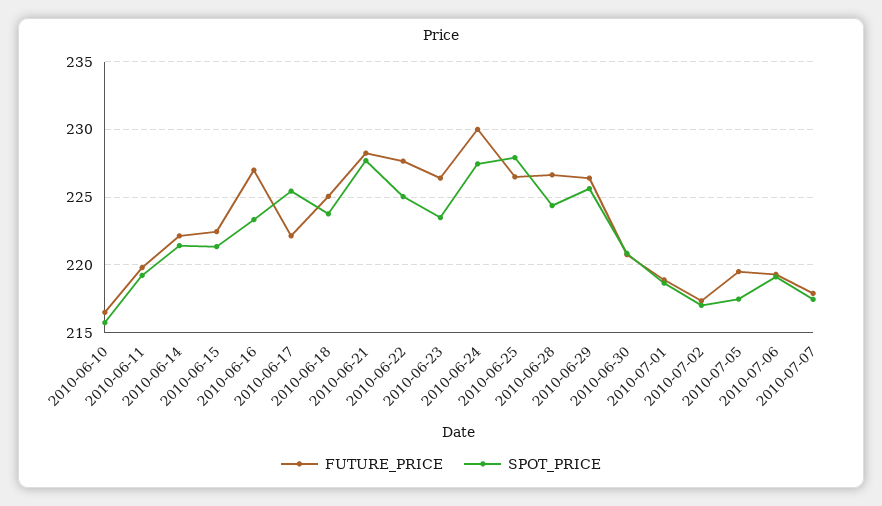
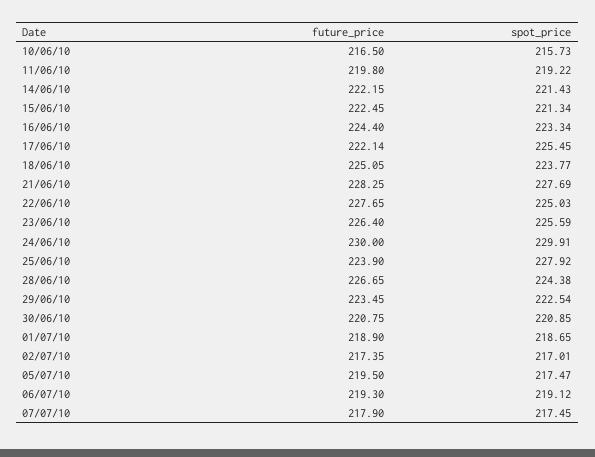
  {
    "FUTURE_PRICE": {
      "2010-06-10": 216.5,
      "2010-06-11": 219.8,
      "2010-06-14": 222.15,
      "2010-06-15": 222.45,
-     "2010-06-16": 227,
+     "2010-06-16": 224.4,
      "2010-06-17": 222.14,
      "2010-06-18": 225.05,
      "2010-06-21": 228.25,
      "2010-06-22": 227.65,
      "2010-06-23": 226.4,
      "2010-06-24": 230,
-     "2010-06-25": 226.5,
+     "2010-06-25": 223.9,
      "2010-06-28": 226.65,
-     "2010-06-29": 226.5,
+     "2010-06-29": 223.45,
      "2010-06-30": 220.75,
      "2010-07-01": 218.9,
      "2010-07-02": 217.35,
      "2010-07-05": 219.5,
      "2010-07-06": 219.3,
      "2010-07-07": 217.9
    },
    "SPOT_PRICE": {
      "2010-06-10": 215.73,
      "2010-06-11": 219.22,
      "2010-06-14": 221.43,
      "2010-06-15": 221.34,
      "2010-06-16": 223.34,
      "2010-06-17": 225.45,
      "2010-06-18": 223.77,
      "2010-06-21": 227.69,
      "2010-06-22": 225.03,
-     "2010-06-23": 223.5,
+     "2010-06-23": 225.59,
-     "2010-06-24": 227.5,
+     "2010-06-24": 229.91,
      "2010-06-25": 227.92,
      "2010-06-28": 224.38,
-     "2010-06-29": 225.5,
+     "2010-06-29": 222.54,
      "2010-06-30": 220.85,
      "2010-07-01": 218.65,
      "2010-07-02": 217.01,
      "2010-07-05": 217.47,
      "2010-07-06": 219.12,
      "2010-07-07": 217.45
    }
  }

